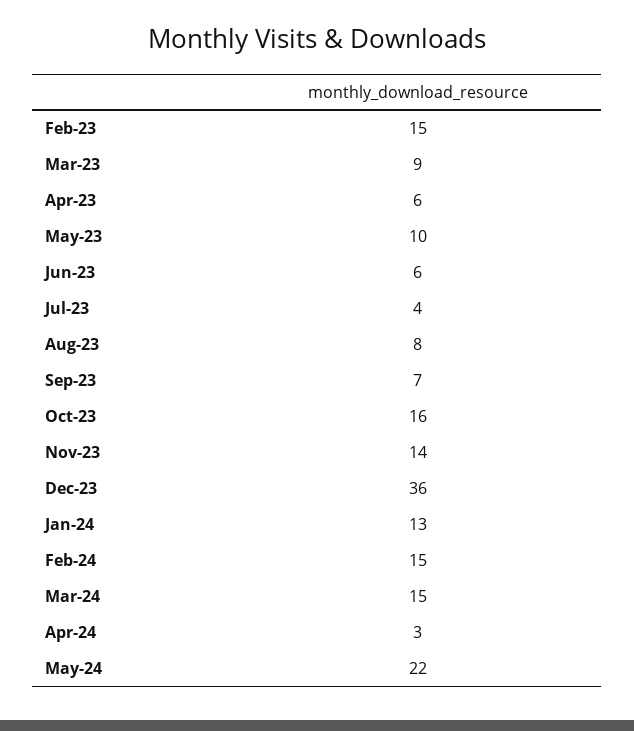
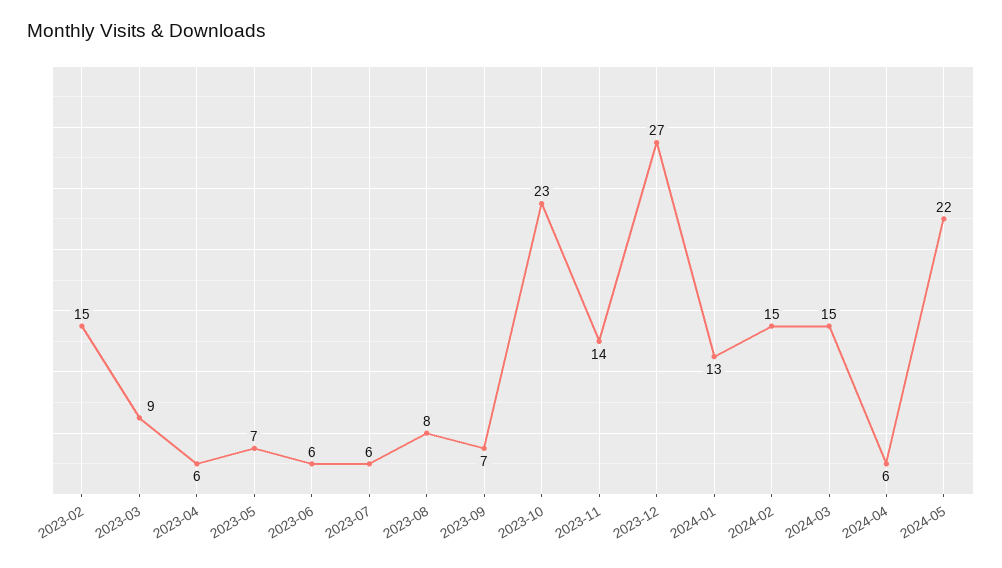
  {
    "Feb-23": 15,
    "Mar-23": 9,
    "Apr-23": 6,
-   "May-23": 10,
+   "May-23": 7,
    "Jun-23": 6,
-   "Jul-23": 4,
+   "Jul-23": 6,
    "Aug-23": 8,
    "Sep-23": 7,
-   "Oct-23": 16,
+   "Oct-23": 23,
    "Nov-23": 14,
-   "Dec-23": 36,
+   "Dec-23": 27,
    "Jan-24": 13,
    "Feb-24": 15,
    "Mar-24": 15,
-   "Apr-24": 3,
+   "Apr-24": 6,
    "May-24": 22
  }

